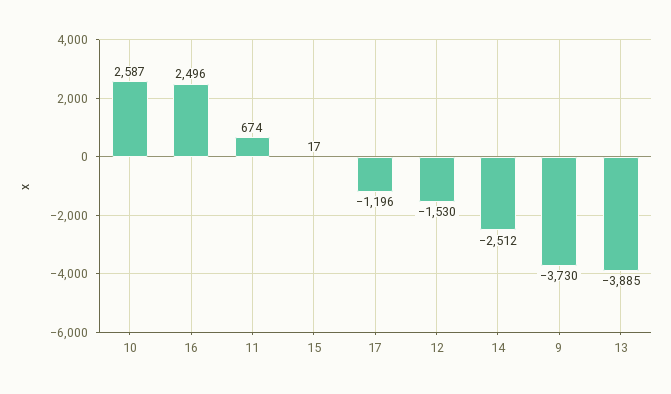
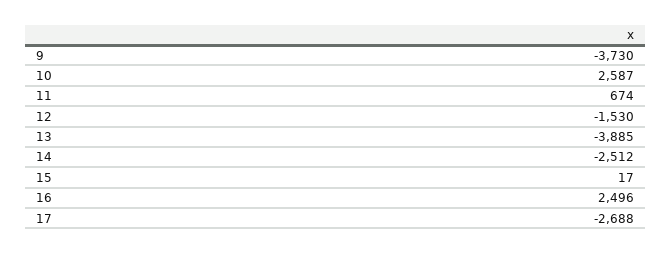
  {
    "10": 2587,
    "16": 2496,
    "11": 674,
    "15": 17,
-   "17": -1196,
+   "17": -2688,
    "12": -1530,
    "14": -2512,
    "9": -3730,
    "13": -3885
  }

